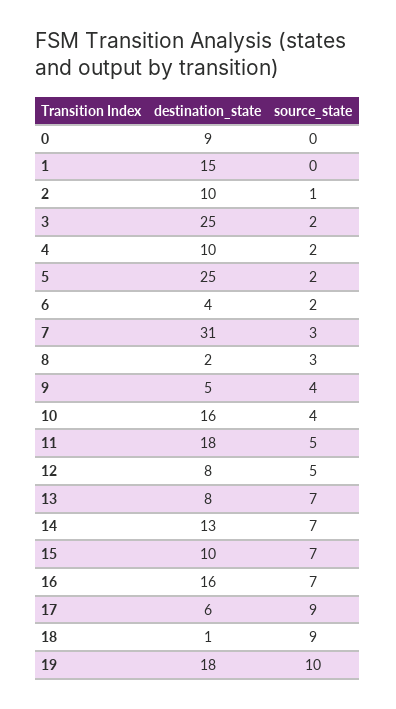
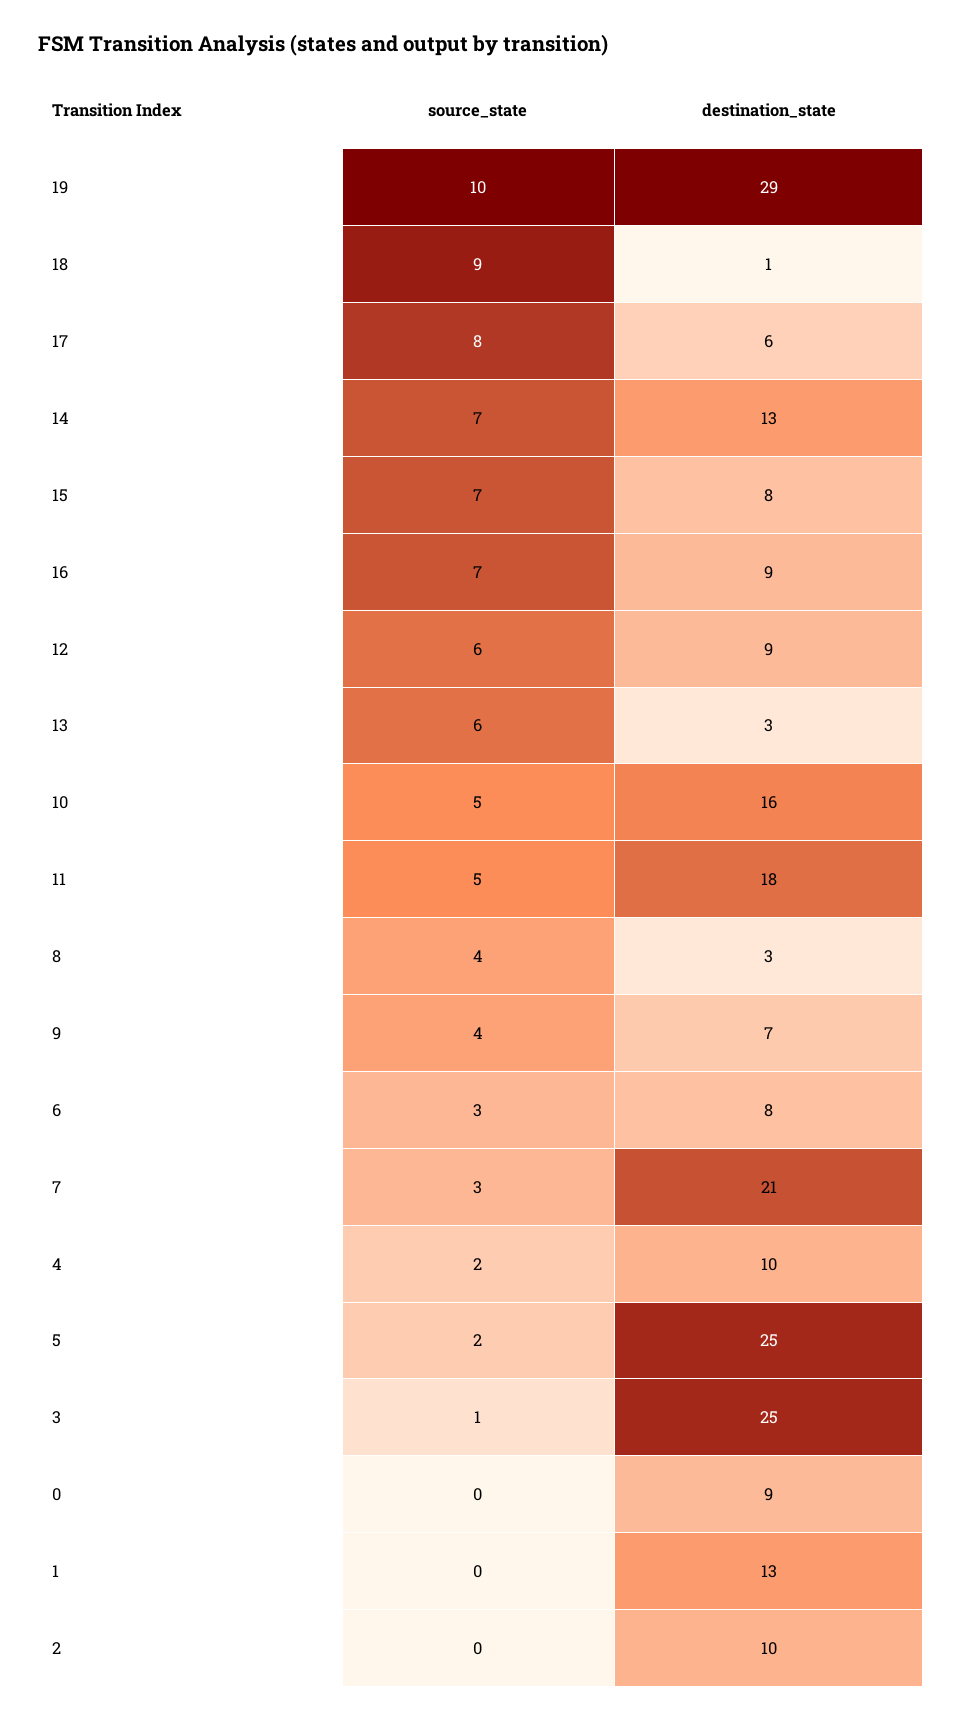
  {
    "destination_state": {
      "0": 9,
-     "1": 15,
+     "1": 13,
      "2": 10,
      "3": 25,
      "4": 10,
      "5": 25,
-     "6": 4,
+     "6": 8,
-     "7": 31,
+     "7": 21,
-     "8": 2,
+     "8": 3,
-     "9": 5,
+     "9": 7,
      "10": 16,
      "11": 18,
-     "12": 8,
+     "12": 9,
-     "13": 8,
+     "13": 3,
      "14": 13,
-     "15": 10,
+     "15": 8,
-     "16": 16,
+     "16": 9,
      "17": 6,
      "18": 1,
-     "19": 18
+     "19": 29
    },
    "source_state": {
      "0": 0,
      "1": 0,
-     "2": 1,
+     "2": 0,
-     "3": 2,
+     "3": 1,
      "4": 2,
      "5": 2,
-     "6": 2,
+     "6": 3,
      "7": 3,
-     "8": 3,
+     "8": 4,
      "9": 4,
-     "10": 4,
+     "10": 5,
      "11": 5,
-     "12": 5,
+     "12": 6,
-     "13": 7,
+     "13": 6,
      "14": 7,
      "15": 7,
      "16": 7,
-     "17": 9,
+     "17": 8,
      "18": 9,
      "19": 10
    }
  }

